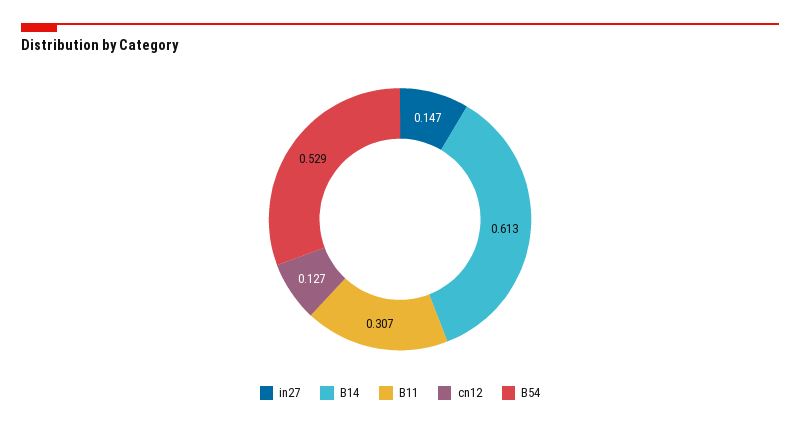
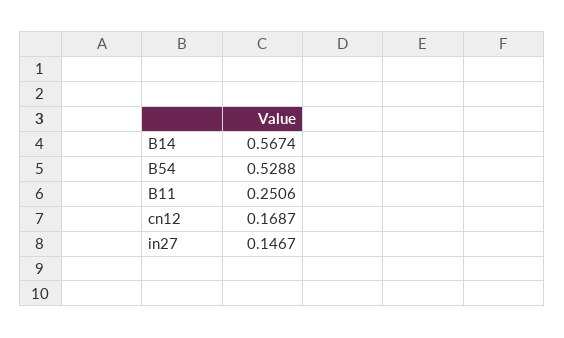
  {
    "in27": 0.1467,
-   "B14": 0.613,
+   "B14": 0.5674,
-   "B11": 0.307,
+   "B11": 0.2506,
-   "cn12": 0.127,
+   "cn12": 0.1687,
    "B54": 0.5288
  }

